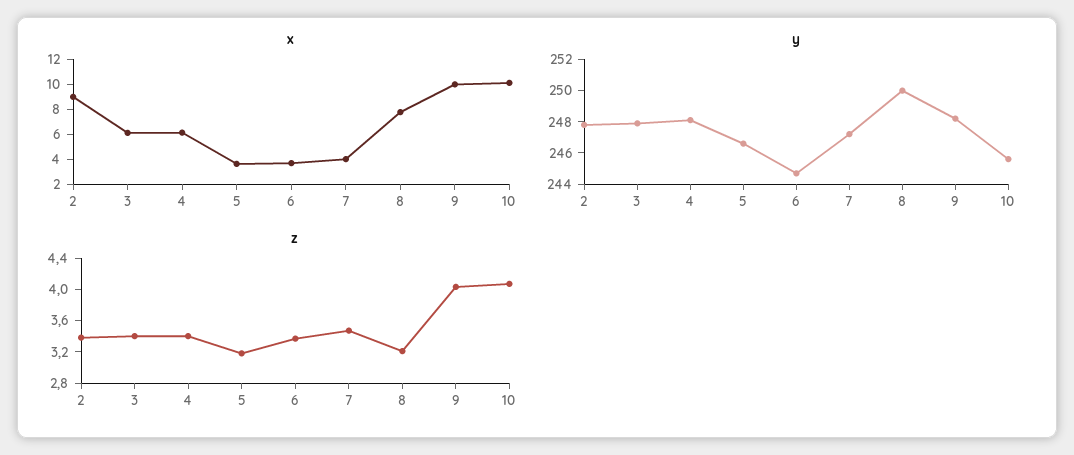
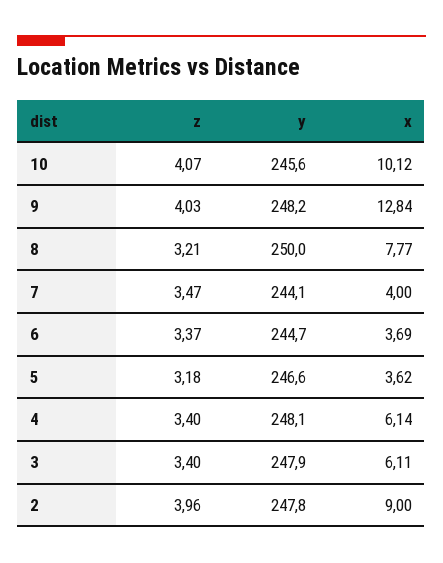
  {
    "x": {
      "2": 9,
      "3": 6.11,
      "4": 6.14,
      "5": 3.62,
      "6": 3.69,
      "7": 4,
      "8": 7.77,
-     "9": 10,
+     "9": 12.84,
      "10": 10.12
    },
    "y": {
      "2": 247.8,
      "3": 247.9,
      "4": 248.1,
      "5": 246.6,
      "6": 244.7,
-     "7": 247,
+     "7": 244.1,
      "8": 250,
      "9": 248.2,
      "10": 245.6
    },
    "z": {
-     "2": 3.4,
+     "2": 3.96,
      "3": 3.4,
      "4": 3.4,
      "5": 3.18,
      "6": 3.37,
      "7": 3.47,
      "8": 3.21,
      "9": 4.03,
      "10": 4.07
    }
  }

